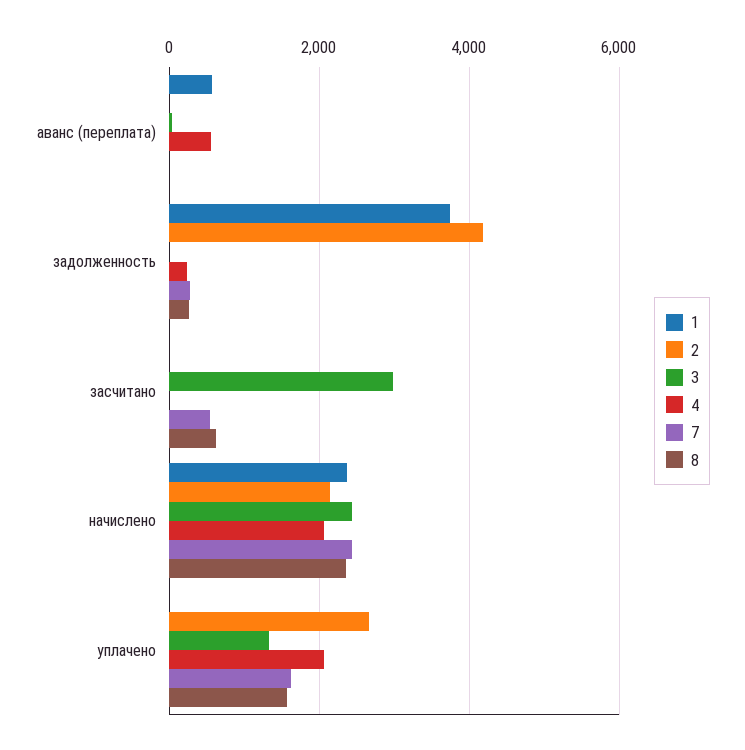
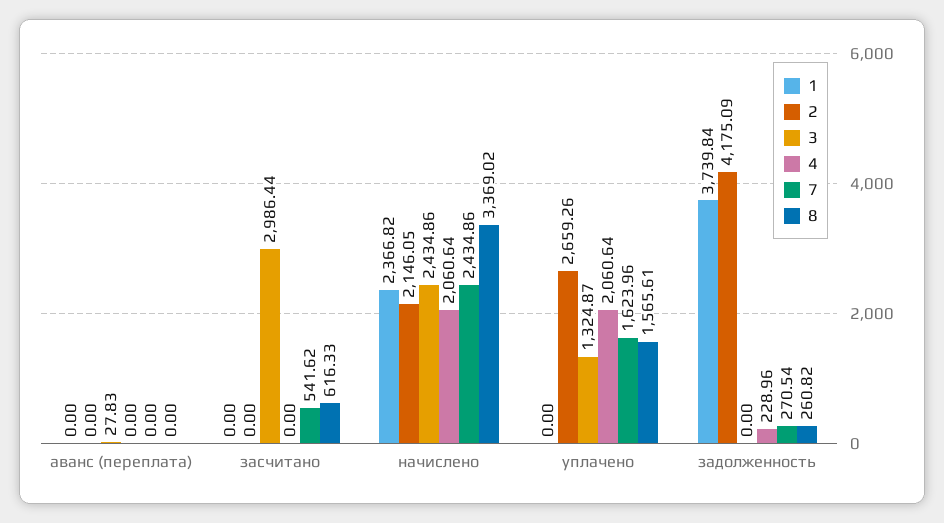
  {
    "1": {
-     "аванс (переплата)": 600,
+     "аванс (переплата)": 0,
      "задолженность": 3739.84,
      "засчитано": 0,
      "начислено": 2366.82,
      "уплачено": 0
    },
    "2": {
      "аванс (переплата)": 0,
      "задолженность": 4175.09,
      "засчитано": 0,
      "начислено": 2146.05,
      "уплачено": 2659.26
    },
    "3": {
      "аванс (переплата)": 27.83,
      "задолженность": 0,
      "засчитано": 2986.44,
      "начислено": 2434.86,
      "уплачено": 1324.87
    },
    "4": {
-     "аванс (переплата)": 600,
+     "аванс (переплата)": 0,
      "задолженность": 228.96,
      "засчитано": 0,
      "начислено": 2060.64,
      "уплачено": 2060.64
    },
    "7": {
      "аванс (переплата)": 0,
      "задолженность": 270.54,
      "засчитано": 541.62,
      "начислено": 2434.86,
      "уплачено": 1623.96
    },
    "8": {
      "аванс (переплата)": 0,
      "задолженность": 260.82,
      "засчитано": 616.33,
-     "начислено": 2400,
+     "начислено": 3369.02,
      "уплачено": 1565.61
    }
  }

